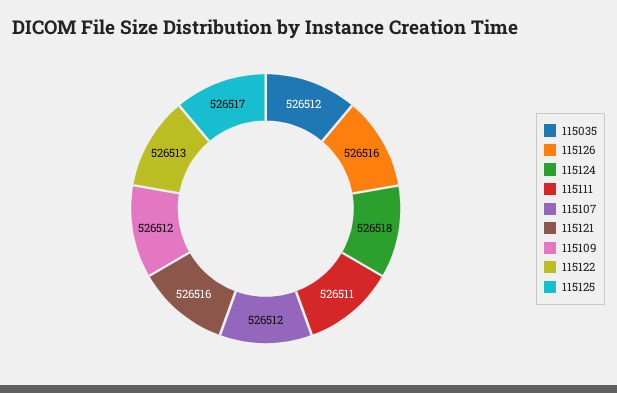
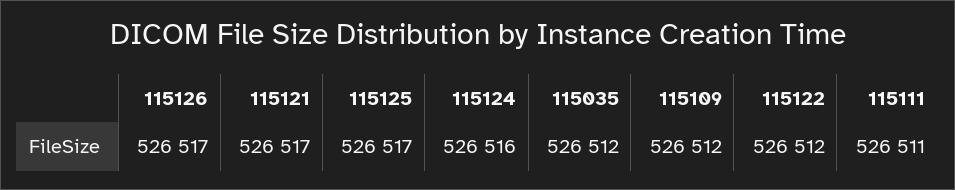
  {
    "115035": 526512,
-   "115126": 526516,
+   "115126": 526517,
-   "115124": 526518,
+   "115124": 526516,
    "115111": 526511,
-   "115107": 526512,
-   "115121": 526516,
+   "115121": 526517,
    "115109": 526512,
-   "115122": 526513,
+   "115122": 526512,
    "115125": 526517
  }

